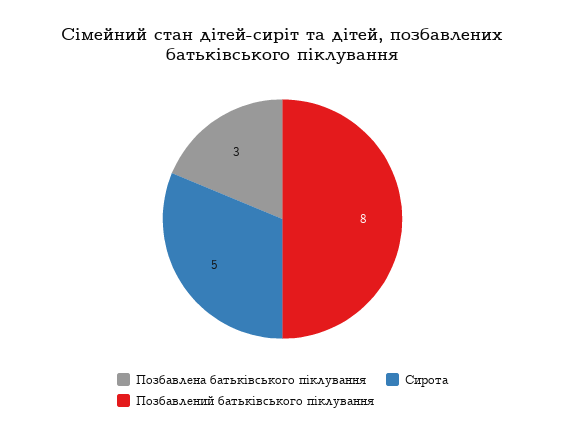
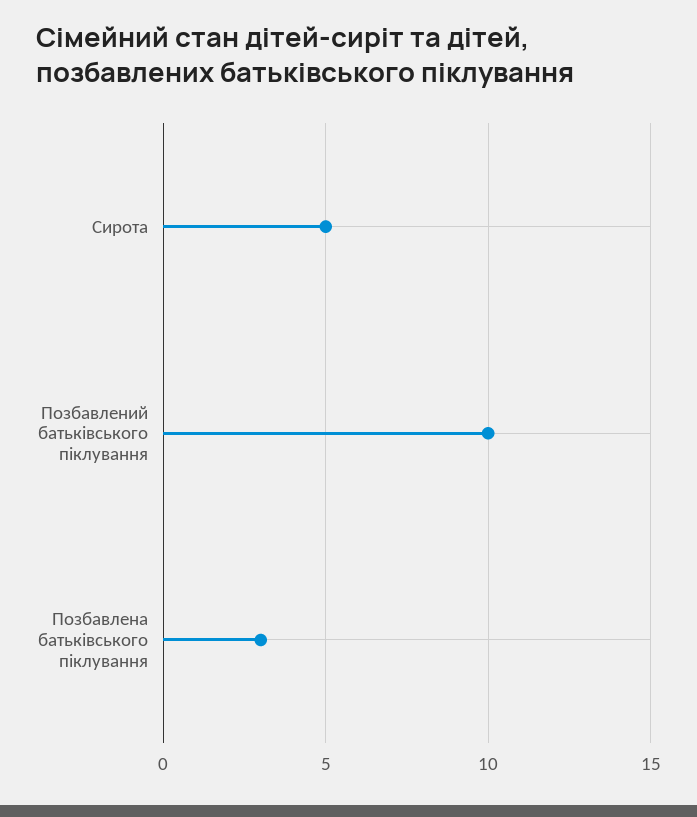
  {
    "Позбавлена батьківського піклування": 3,
    "Сирота": 5,
-   "Позбавлений батьківського піклування": 8
+   "Позбавлений батьківського піклування": 10
  }

